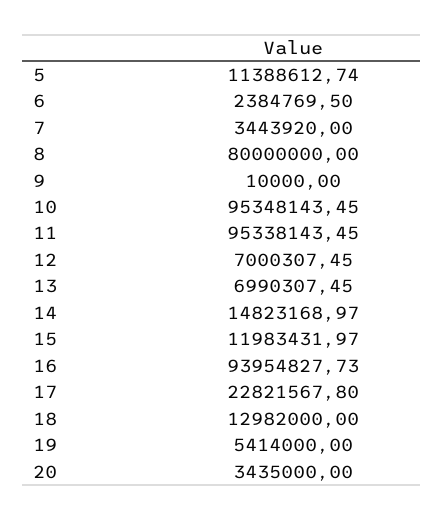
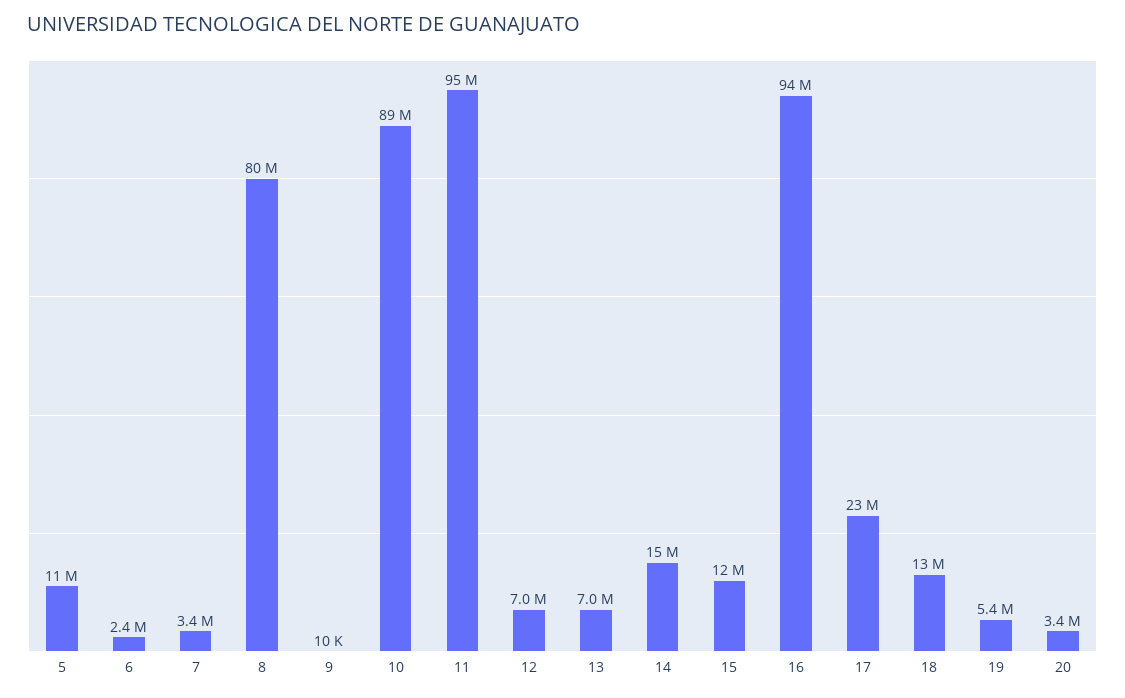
  {
    "5": 11388612.74,
    "6": 2384769.5,
    "7": 3443920,
    "8": 80000000,
    "9": 10000,
-   "10": 95348143.45,
+   "10": 89000000,
    "11": 95338143.45,
    "12": 7000307.45,
    "13": 6990307.45,
    "14": 14823168.97,
    "15": 11983431.97,
    "16": 93954827.73,
    "17": 22821567.8,
    "18": 12982000,
    "19": 5414000,
    "20": 3435000
  }

